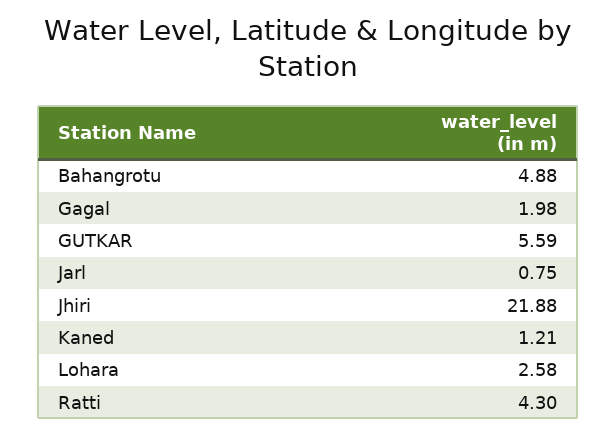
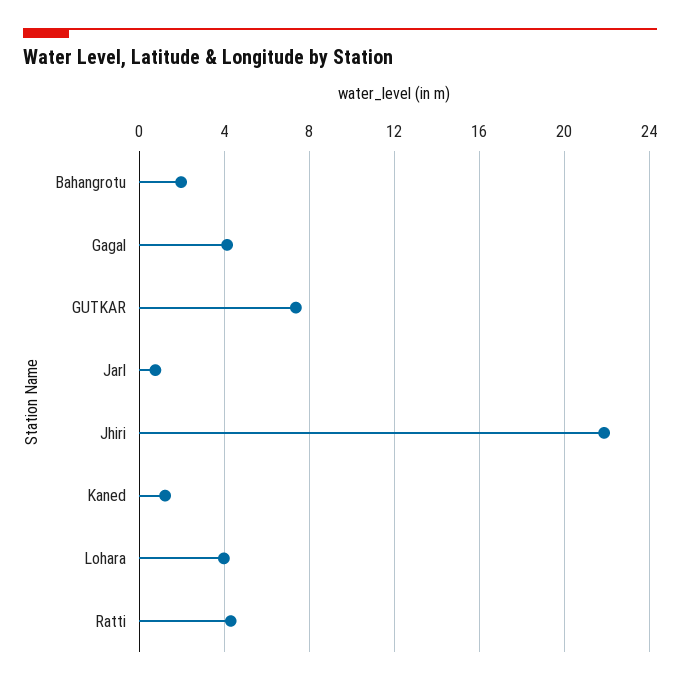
  {
-   "Bahangrotu": 4.88,
+   "Bahangrotu": 2,
-   "Gagal": 1.98,
+   "Gagal": 4,
-   "GUTKAR": 5.59,
+   "GUTKAR": 7.5,
    "Jarl": 0.75,
    "Jhiri": 21.88,
    "Kaned": 1.21,
-   "Lohara": 2.58,
+   "Lohara": 4,
    "Ratti": 4.3
  }

